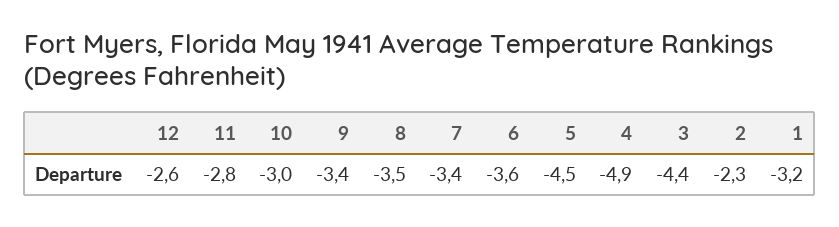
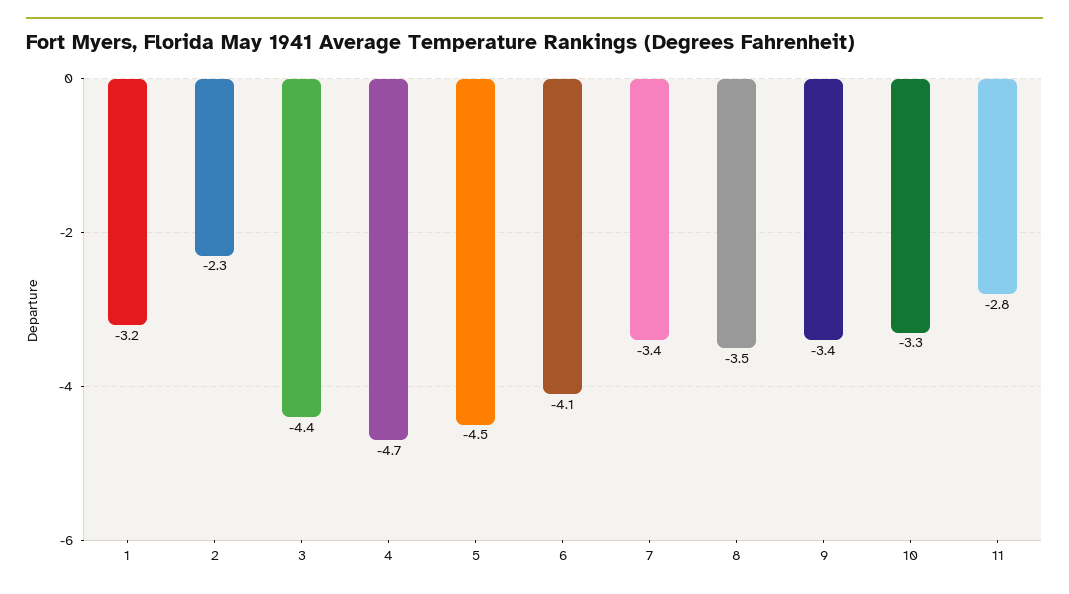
  {
-   "12": -2.6,
    "11": -2.8,
-   "10": -3,
+   "10": -3.3,
    "9": -3.4,
    "8": -3.5,
    "7": -3.4,
-   "6": -3.6,
+   "6": -4.1,
    "5": -4.5,
-   "4": -4.9,
+   "4": -4.7,
    "3": -4.4,
    "2": -2.3,
    "1": -3.2
  }

